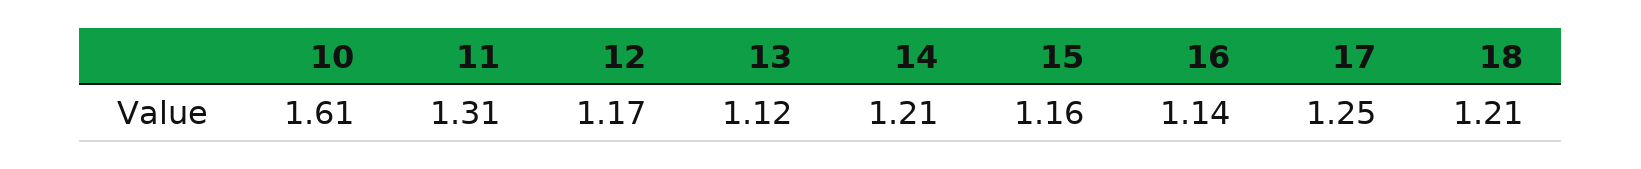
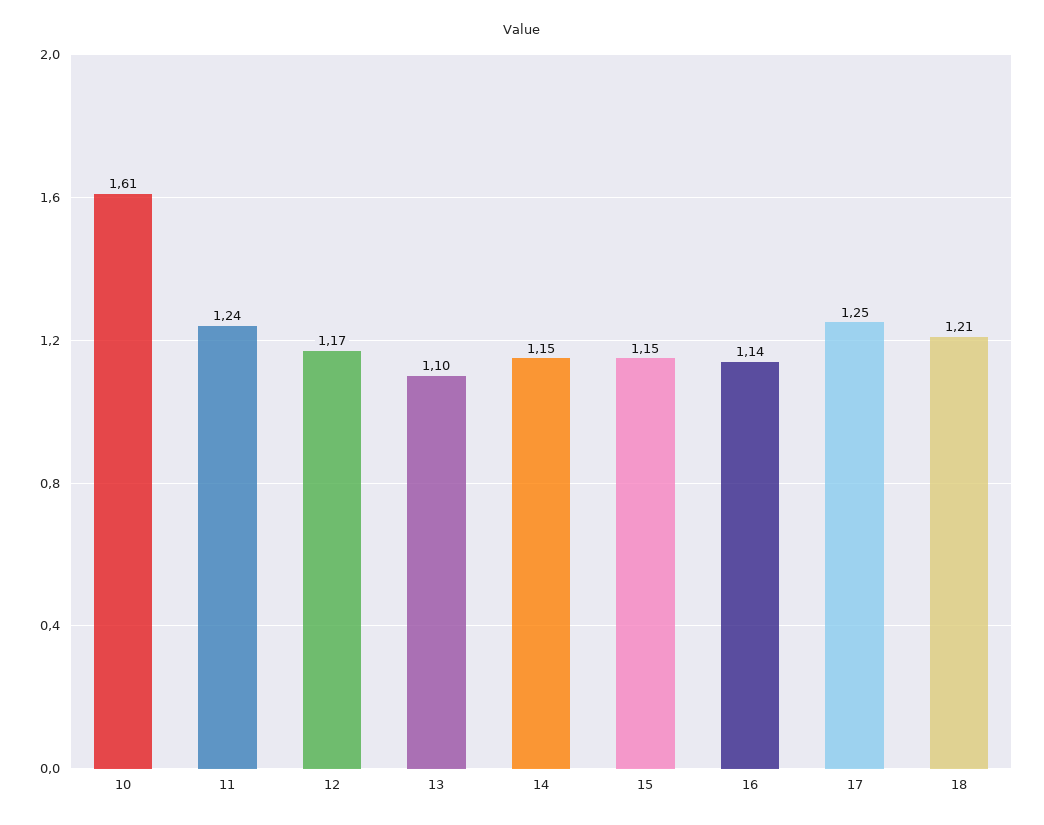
  {
    "10": 1.61,
-   "11": 1.31,
+   "11": 1.24,
    "12": 1.17,
-   "13": 1.12,
+   "13": 1.1,
-   "14": 1.21,
+   "14": 1.15,
-   "15": 1.16,
+   "15": 1.15,
    "16": 1.14,
    "17": 1.25,
    "18": 1.21
  }

